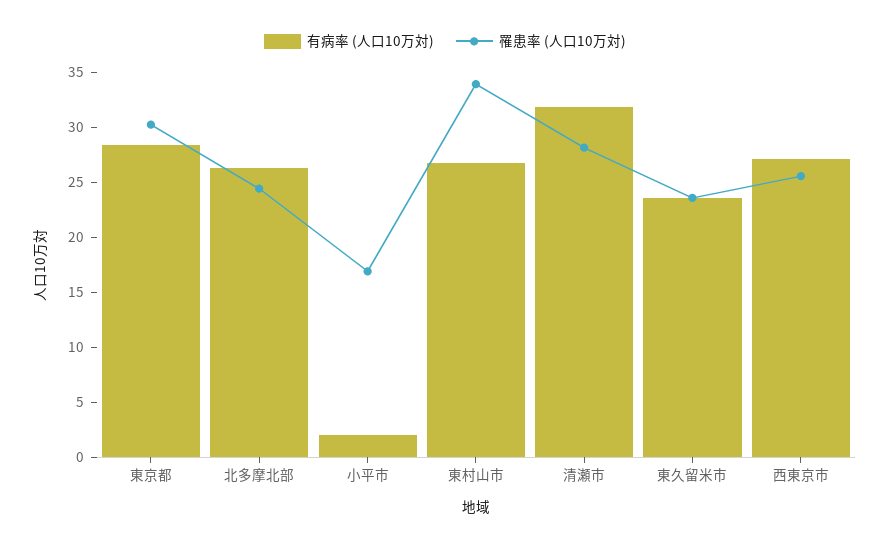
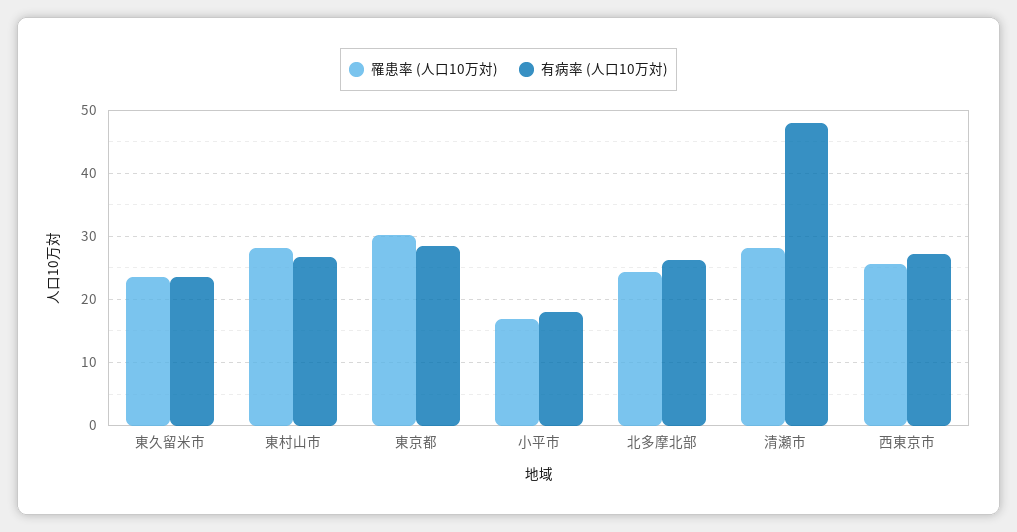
  {
    "有病率 (人口10万対)": {
      "東京都": 28,
      "北多摩北部": 26,
-     "小平市": 2,
+     "小平市": 18,
      "東村山市": 27,
-     "清瀬市": 32,
+     "清瀬市": 48,
      "東久留米市": 24,
      "西東京市": 27
    },
    "罹患率 (人口10万対)": {
      "東京都": 30,
      "北多摩北部": 24,
      "小平市": 17,
-     "東村山市": 34,
+     "東村山市": 28,
      "清瀬市": 28,
      "東久留米市": 24,
      "西東京市": 26
    }
  }

